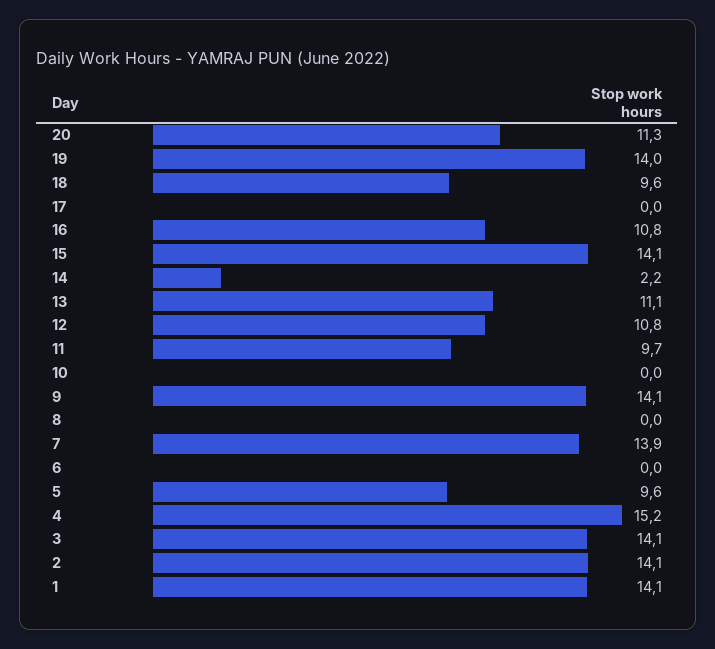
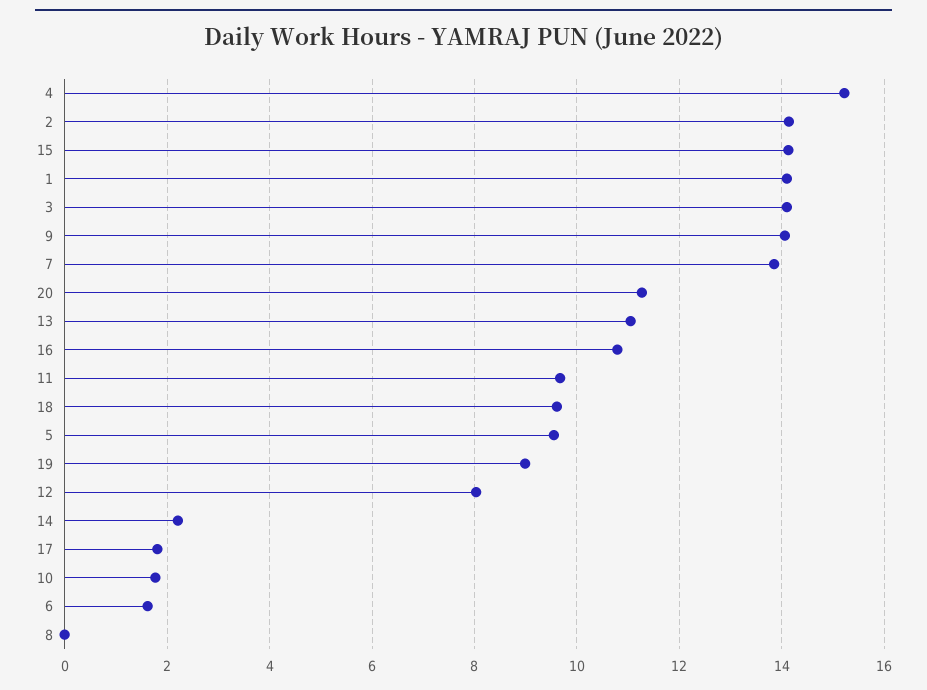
  {
    "20": 11.3,
-   "19": 14,
+   "19": 9,
    "18": 9.6,
-   "17": 0,
+   "17": 1.8,
    "16": 10.8,
    "15": 14.1,
    "14": 2.2,
    "13": 11.1,
-   "12": 10.8,
+   "12": 8,
    "11": 9.7,
-   "10": 0,
+   "10": 1.8,
    "9": 14.1,
    "8": 0,
    "7": 13.9,
-   "6": 0,
+   "6": 1.6,
    "5": 9.6,
    "4": 15.2,
    "3": 14.1,
    "2": 14.1,
    "1": 14.1
  }

